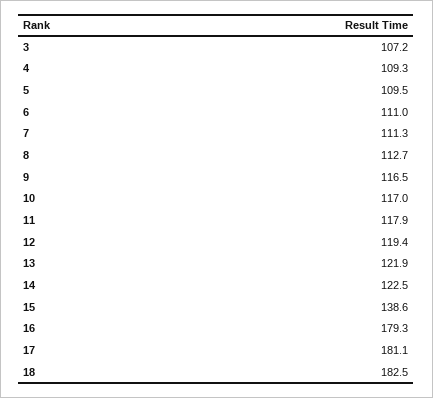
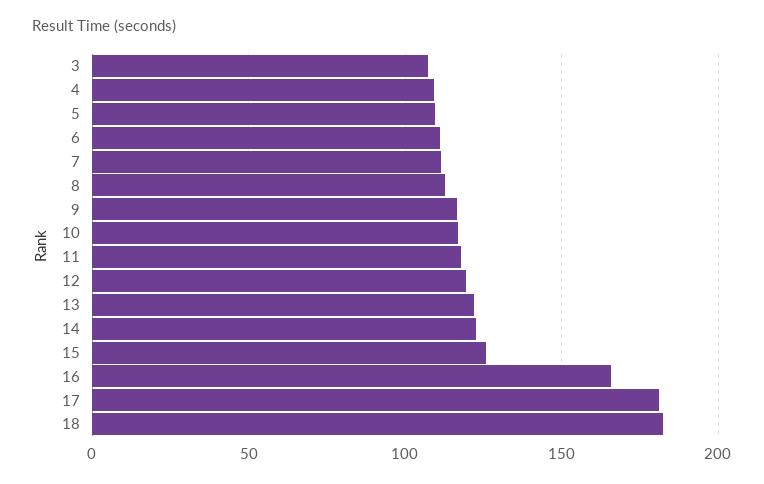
  {
    "3": 107.2,
    "4": 109.3,
    "5": 109.5,
    "6": 111,
    "7": 111.3,
    "8": 112.7,
    "9": 116.5,
    "10": 117,
    "11": 117.9,
    "12": 119.4,
    "13": 121.9,
    "14": 122.5,
-   "15": 138.6,
+   "15": 125,
-   "16": 179.3,
+   "16": 165,
    "17": 181.1,
    "18": 182.5
  }

